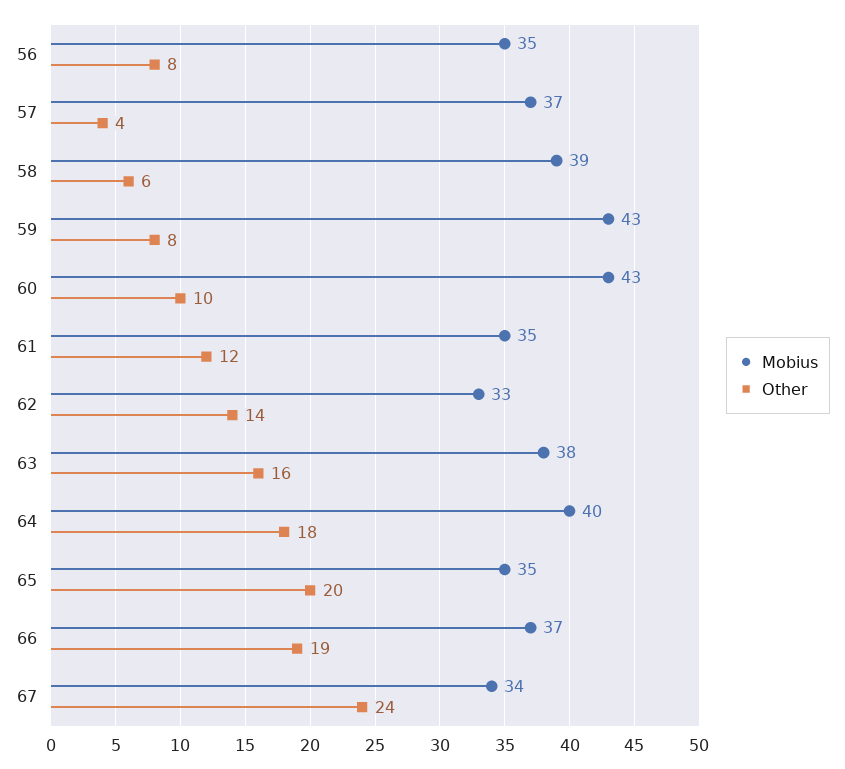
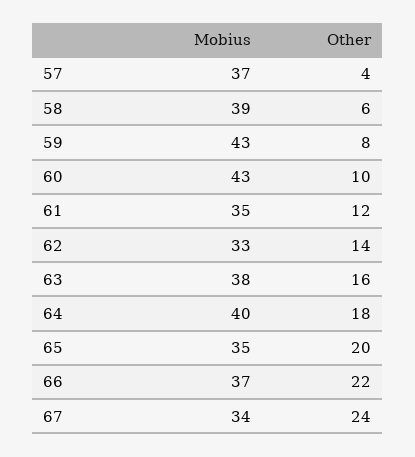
  {
    "Mobius": {
-     "56": 35,
      "57": 37,
      "58": 39,
      "59": 43,
      "60": 43,
      "61": 35,
      "62": 33,
      "63": 38,
      "64": 40,
      "65": 35,
      "66": 37,
      "67": 34
    },
    "Other": {
-     "56": 8,
      "57": 4,
      "58": 6,
      "59": 8,
      "60": 10,
      "61": 12,
      "62": 14,
      "63": 16,
      "64": 18,
      "65": 20,
-     "66": 19,
+     "66": 22,
      "67": 24
    }
  }

